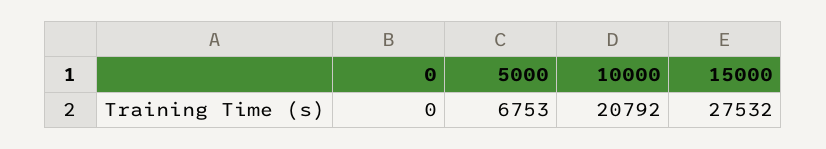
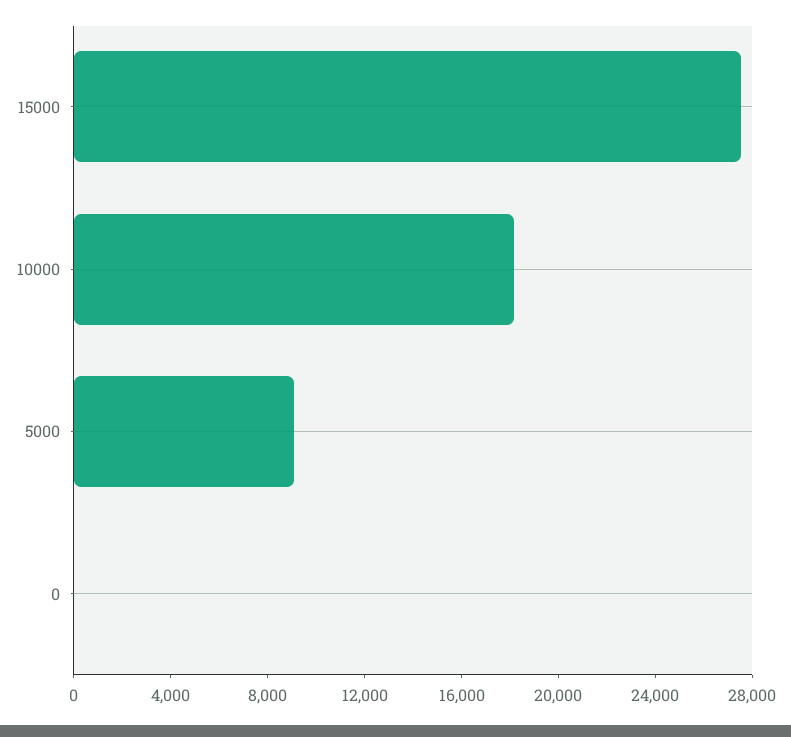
  {
    "0": 0,
-   "5000": 6753,
+   "5000": 9000,
-   "10000": 20792,
+   "10000": 18000,
    "15000": 27532
  }

